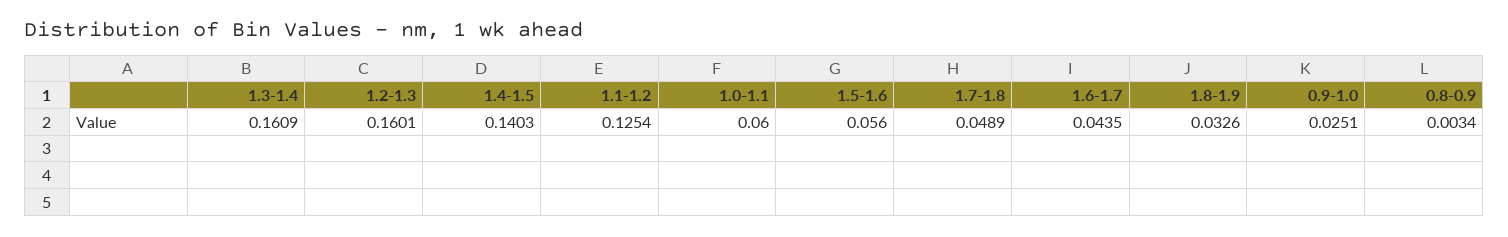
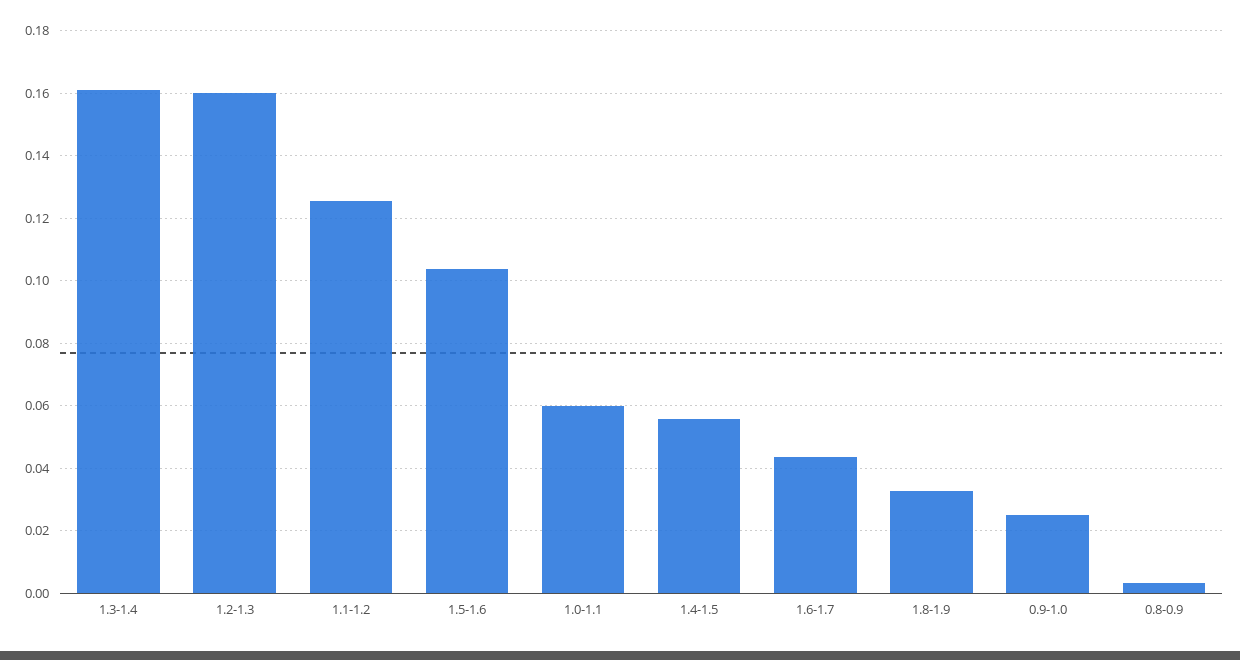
  {
    "1.3-1.4": 0.1609,
    "1.2-1.3": 0.1601,
-   "1.4-1.5": 0.1403,
+   "1.4-1.5": 0.056,
    "1.1-1.2": 0.1254,
    "1.0-1.1": 0.06,
-   "1.5-1.6": 0.056,
+   "1.5-1.6": 0.104,
-   "1.7-1.8": 0.0489,
    "1.6-1.7": 0.0435,
    "1.8-1.9": 0.0326,
    "0.9-1.0": 0.0251,
    "0.8-0.9": 0.0034
  }

